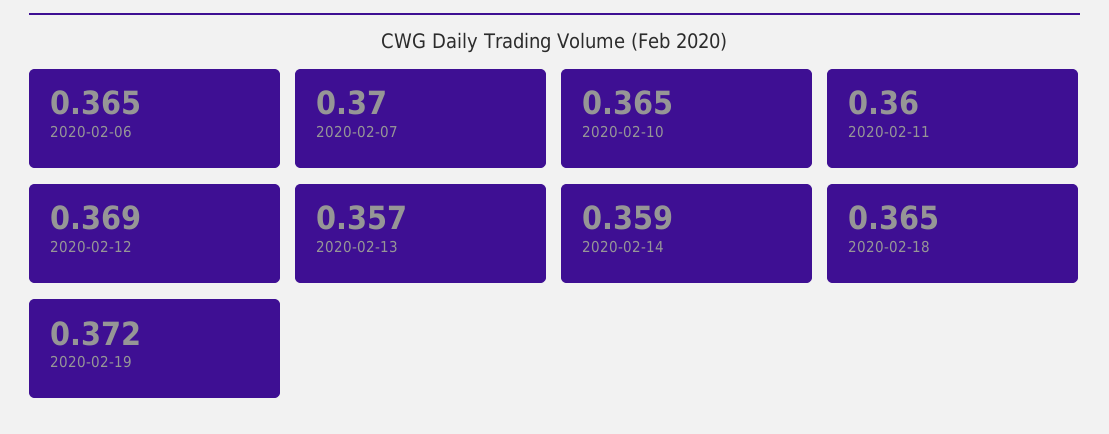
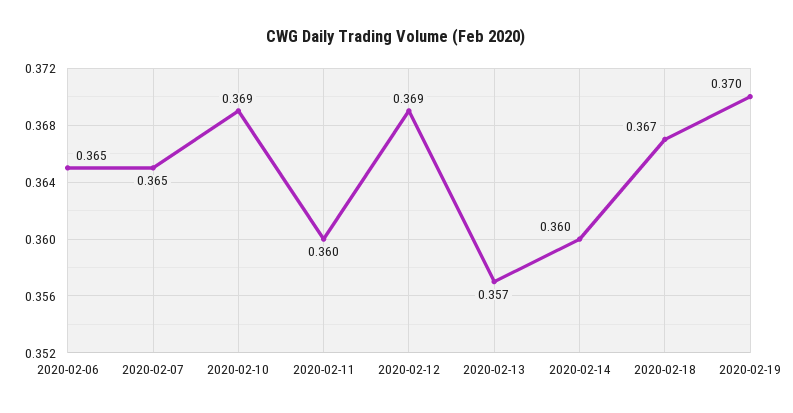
  {
    "2020-02-06": 0.365,
-   "2020-02-07": 0.37,
+   "2020-02-07": 0.365,
-   "2020-02-10": 0.365,
+   "2020-02-10": 0.369,
    "2020-02-11": 0.36,
    "2020-02-12": 0.369,
    "2020-02-13": 0.357,
-   "2020-02-14": 0.359,
+   "2020-02-14": 0.36,
-   "2020-02-18": 0.365,
+   "2020-02-18": 0.367,
-   "2020-02-19": 0.372
+   "2020-02-19": 0.37
  }

